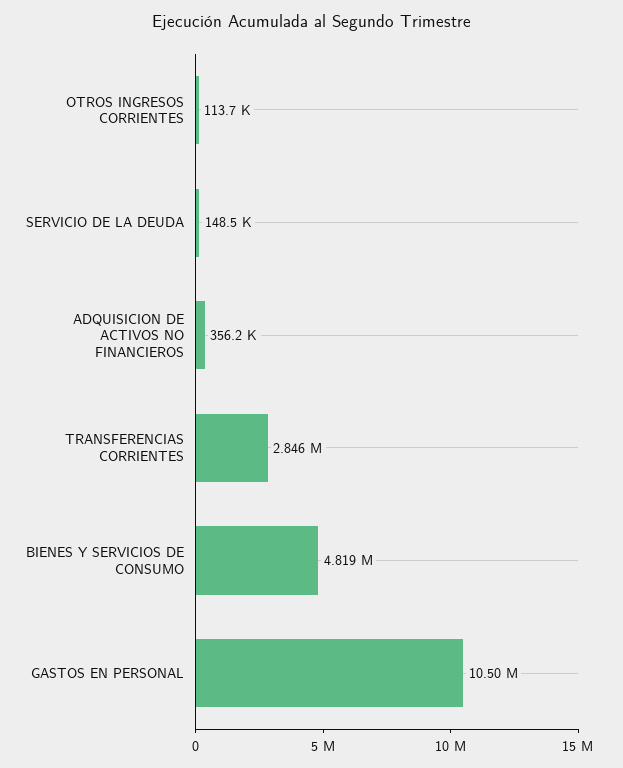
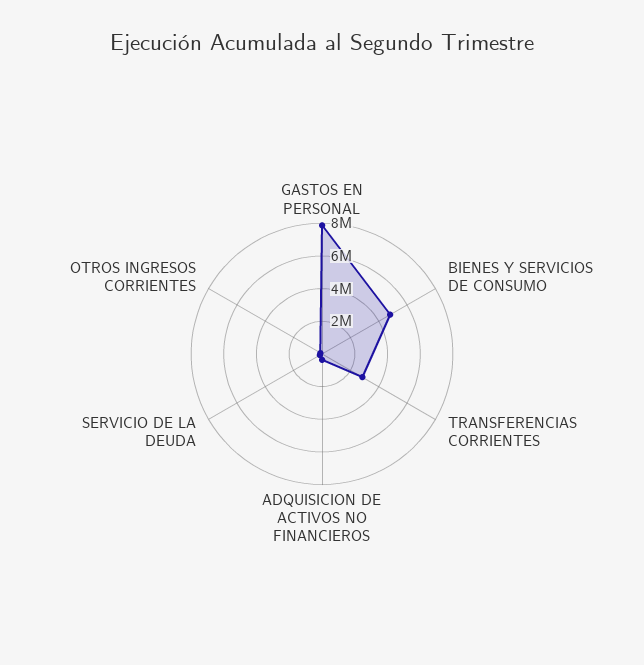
  {
    "OTROS INGRESOS CORRIENTES": 113700,
    "SERVICIO DE LA DEUDA": 148500,
    "ADQUISICION DE ACTIVOS NO FINANCIEROS": 356200,
    "TRANSFERENCIAS CORRIENTES": 2846000,
    "BIENES Y SERVICIOS DE CONSUMO": 4819000,
-   "GASTOS EN PERSONAL": 10500000
+   "GASTOS EN PERSONAL": 8000000
  }

